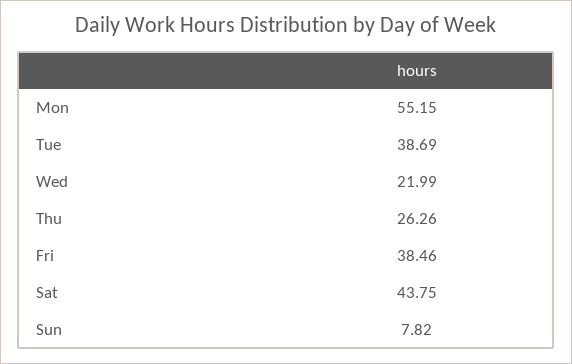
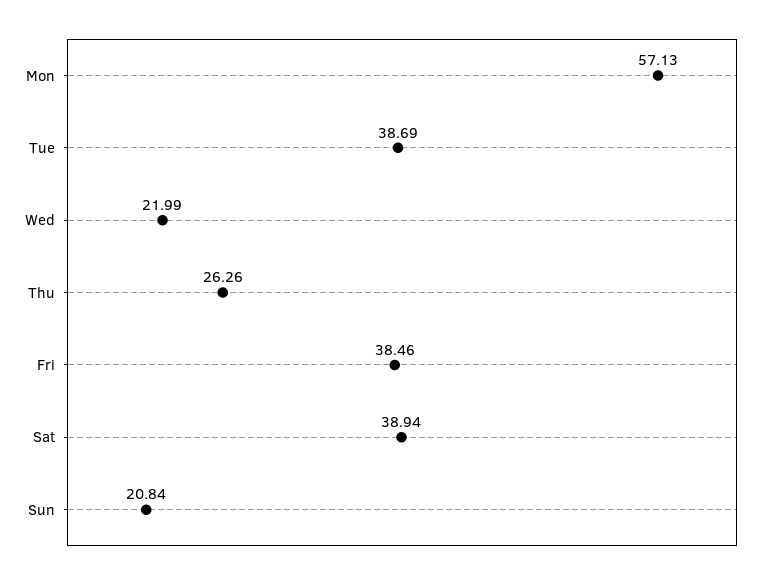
  {
-   "Mon": 55.15,
+   "Mon": 57.13,
    "Tue": 38.69,
    "Wed": 21.99,
    "Thu": 26.26,
    "Fri": 38.46,
-   "Sat": 43.75,
+   "Sat": 38.94,
-   "Sun": 7.82
+   "Sun": 20.84
  }

